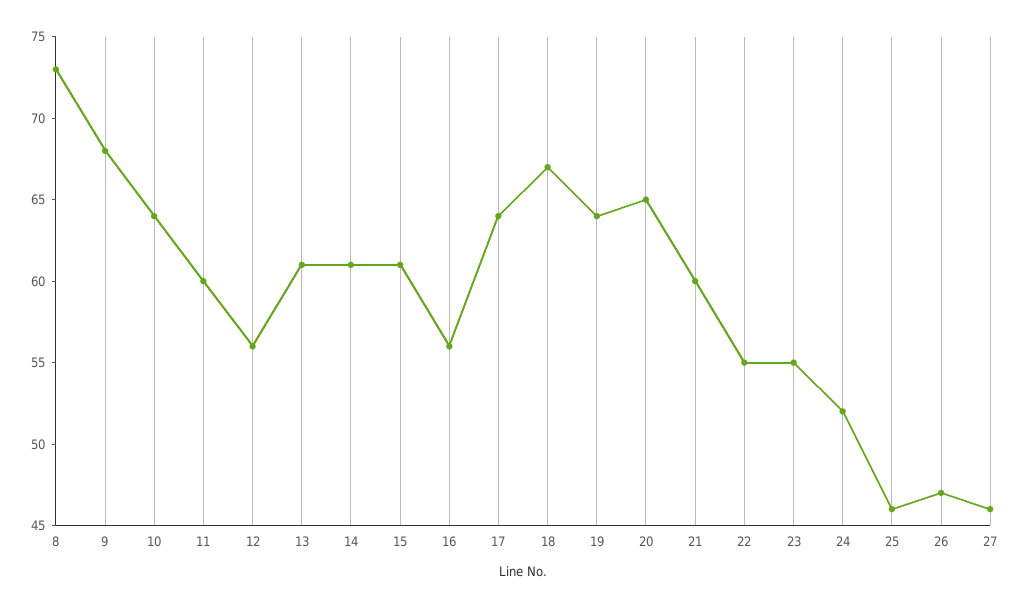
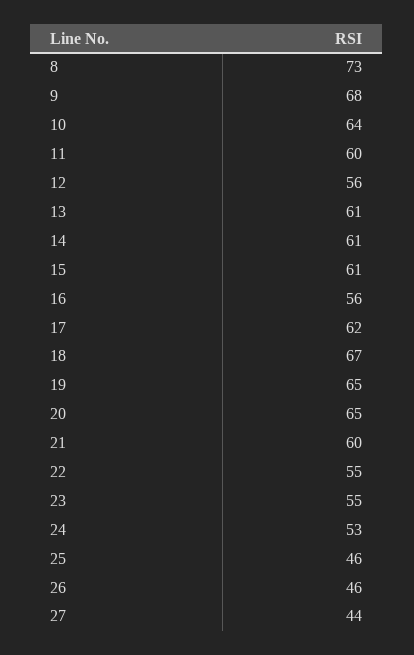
  {
    "8": 73,
    "9": 68,
    "10": 64,
    "11": 60,
    "12": 56,
    "13": 61,
    "14": 61,
    "15": 61,
    "16": 56,
-   "17": 64,
+   "17": 62,
    "18": 67,
-   "19": 64,
+   "19": 65,
    "20": 65,
    "21": 60,
    "22": 55,
    "23": 55,
-   "24": 52,
+   "24": 53,
    "25": 46,
-   "26": 47,
+   "26": 46,
-   "27": 46
+   "27": 44
  }

